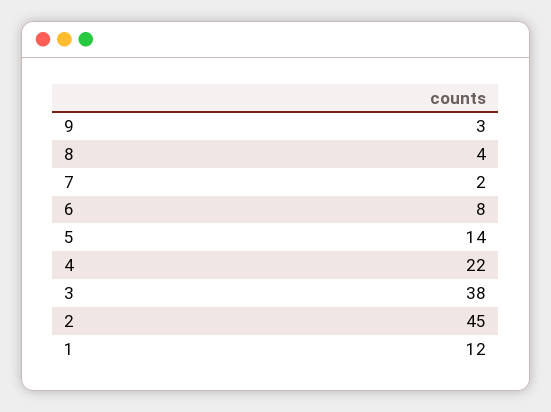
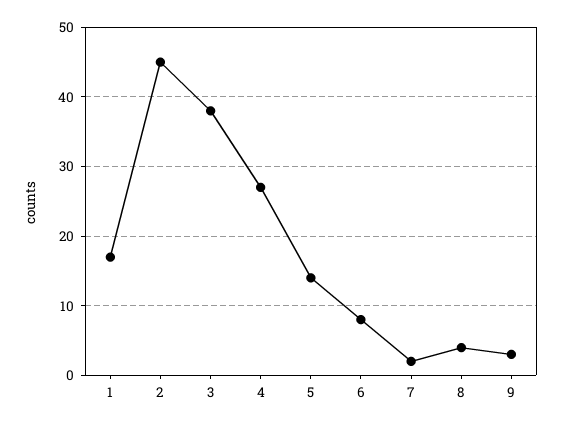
  {
    "9": 3,
    "8": 4,
    "7": 2,
    "6": 8,
    "5": 14,
-   "4": 22,
+   "4": 27,
    "3": 38,
    "2": 45,
-   "1": 12
+   "1": 17
  }

